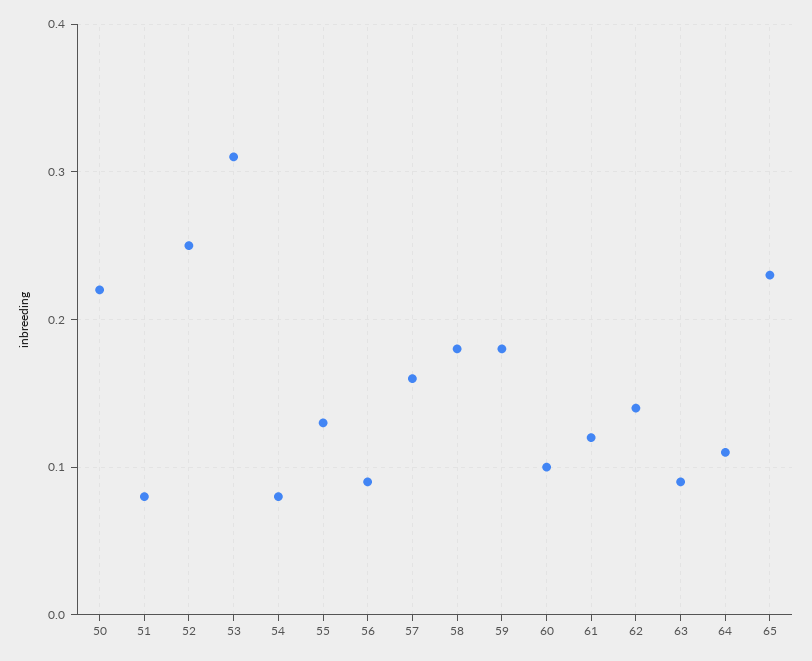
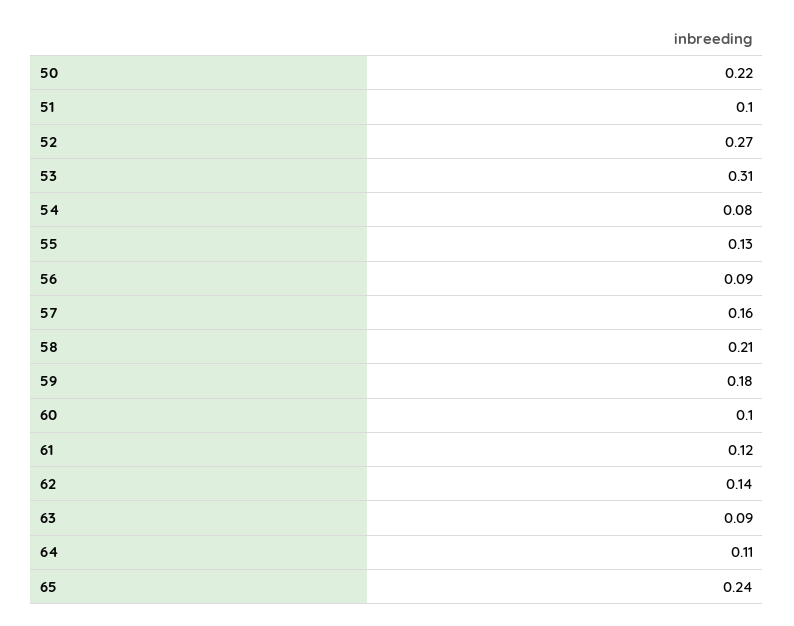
  {
    "50": 0.22,
-   "51": 0.08,
+   "51": 0.1,
-   "52": 0.25,
+   "52": 0.27,
    "53": 0.31,
    "54": 0.08,
    "55": 0.13,
    "56": 0.09,
    "57": 0.16,
-   "58": 0.18,
+   "58": 0.21,
    "59": 0.18,
    "60": 0.1,
    "61": 0.12,
    "62": 0.14,
    "63": 0.09,
    "64": 0.11,
-   "65": 0.23
+   "65": 0.24
  }

